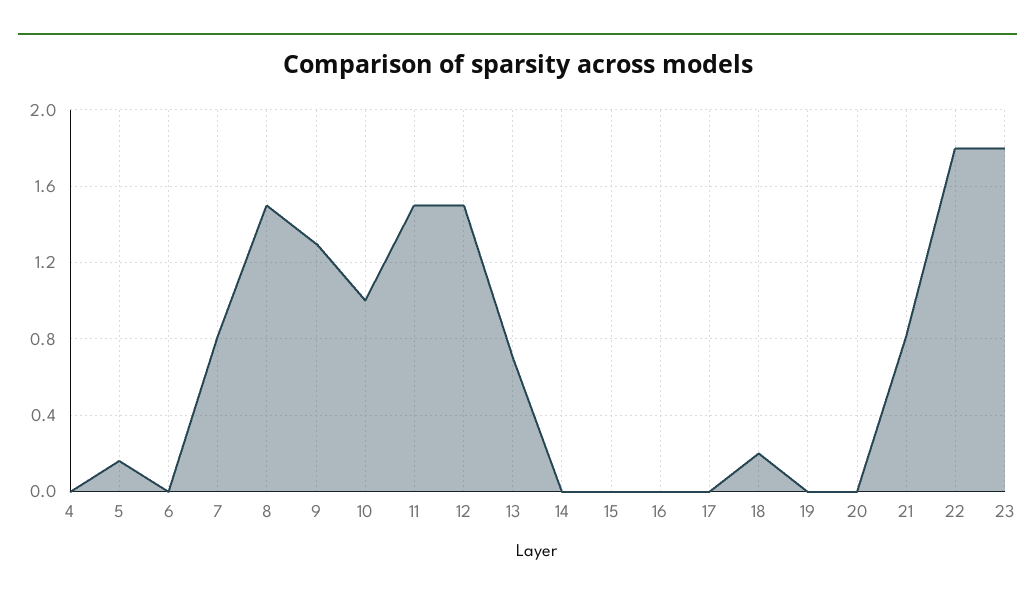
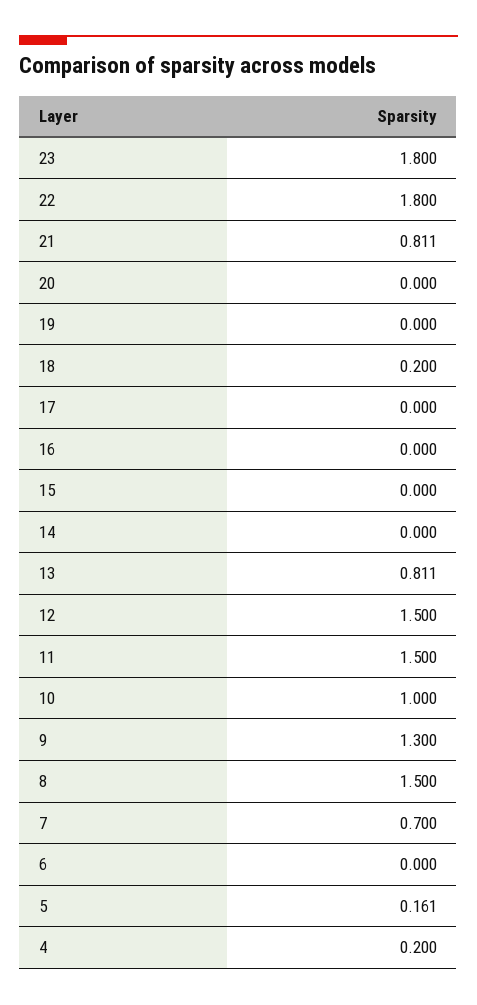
  {
-   "4": 0,
+   "4": 0.2,
    "5": 0.161,
    "6": 0,
-   "7": 0.8,
+   "7": 0.7,
    "8": 1.5,
    "9": 1.3,
    "10": 1,
    "11": 1.5,
    "12": 1.5,
-   "13": 0.7,
+   "13": 0.811,
    "14": 0,
    "15": 0,
    "16": 0,
    "17": 0,
    "18": 0.2,
    "19": 0,
    "20": 0,
    "21": 0.811,
    "22": 1.8,
    "23": 1.8
  }

